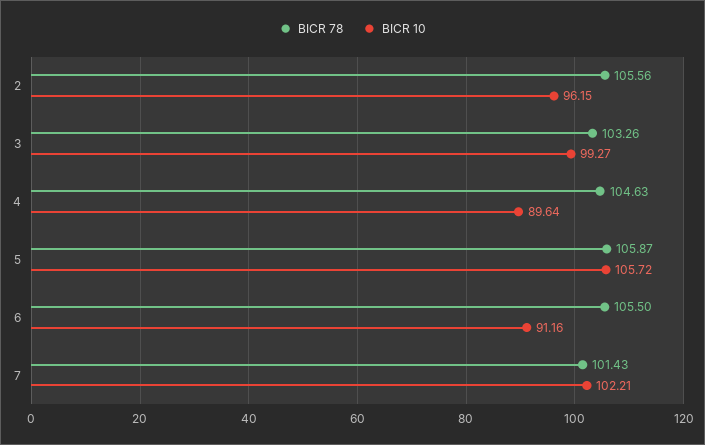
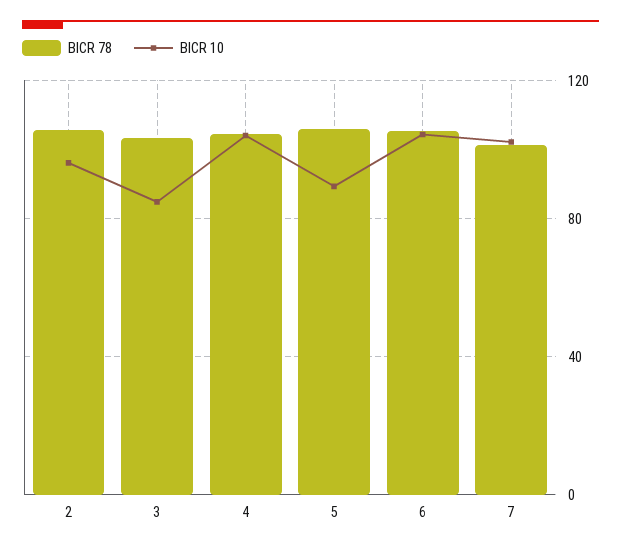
  {
    "BICR 78": {
      "2": 105.56,
      "3": 103.26,
      "4": 104.63,
      "5": 105.87,
      "6": 105.5,
      "7": 101.43
    },
    "BICR 10": {
      "2": 96.15,
-     "3": 99.27,
+     "3": 85,
-     "4": 89.64,
+     "4": 105,
-     "5": 105.72,
+     "5": 90,
-     "6": 91.16,
+     "6": 105,
      "7": 102.21
    }
  }

